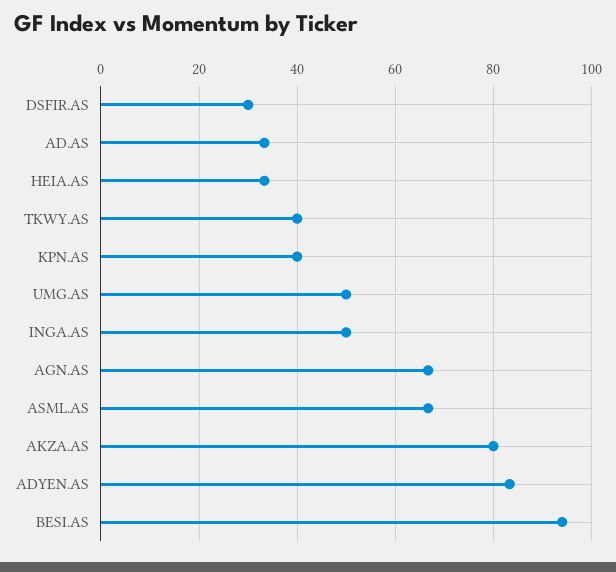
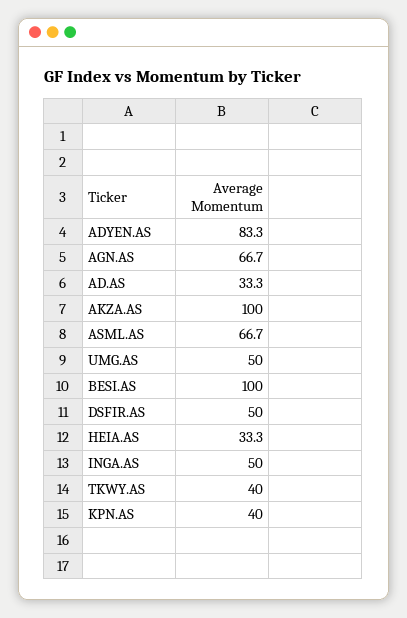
  {
-   "DSFIR.AS": 30,
+   "DSFIR.AS": 50,
    "AD.AS": 33.3,
    "HEIA.AS": 33.3,
    "TKWY.AS": 40,
    "KPN.AS": 40,
    "UMG.AS": 50,
    "INGA.AS": 50,
    "AGN.AS": 66.7,
    "ASML.AS": 66.7,
-   "AKZA.AS": 80,
+   "AKZA.AS": 100,
    "ADYEN.AS": 83.3,
-   "BESI.AS": 94
+   "BESI.AS": 100
  }

